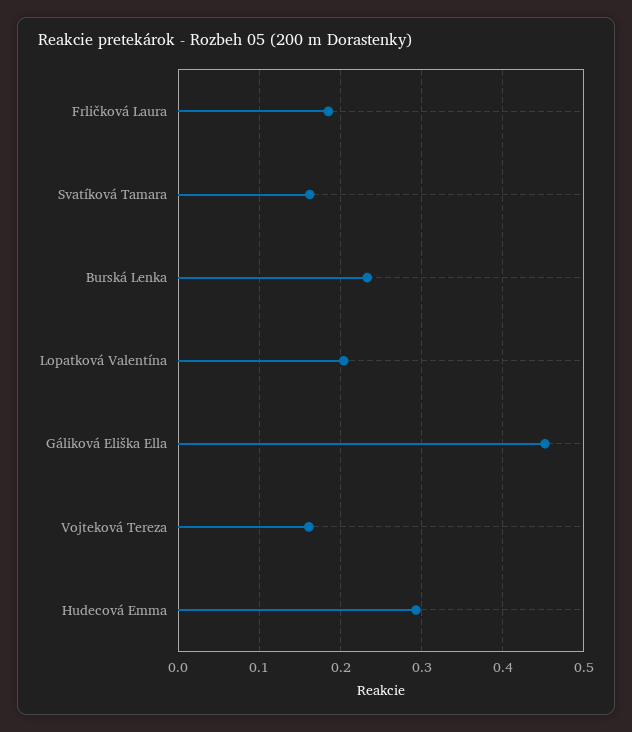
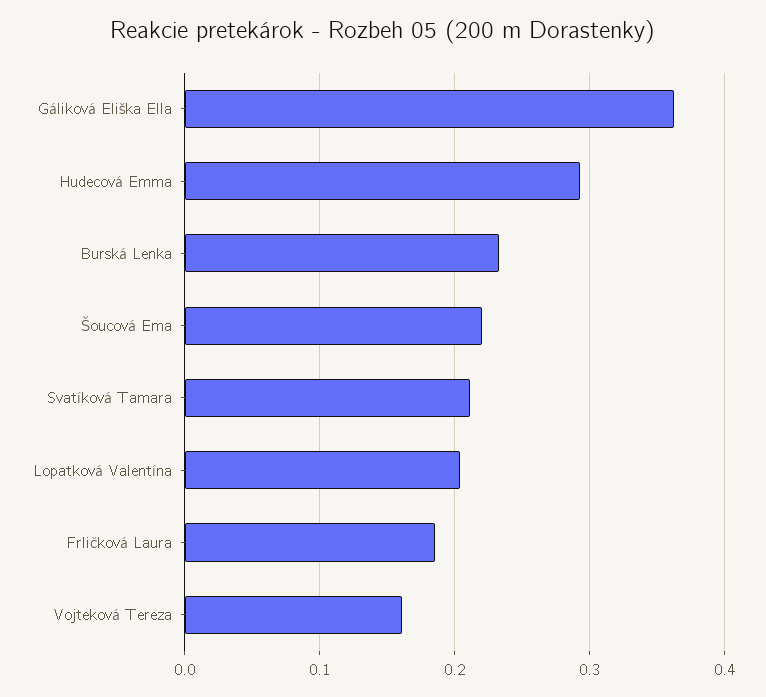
  {
    "Frličková Laura": 0.19,
-   "Svatíková Tamara": 0.16,
+   "Svatíková Tamara": 0.21,
    "Burská Lenka": 0.23,
    "Lopatková Valentína": 0.2,
-   "Gáliková Eliška Ella": 0.45,
+   "Gáliková Eliška Ella": 0.36,
    "Vojteková Tereza": 0.16,
-   "Hudecová Emma": 0.29
+   "Hudecová Emma": 0.29,
+   "Šoucová Ema": 0.22
  }

